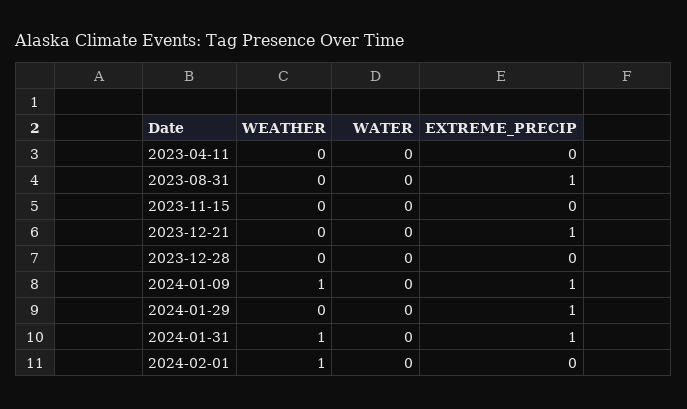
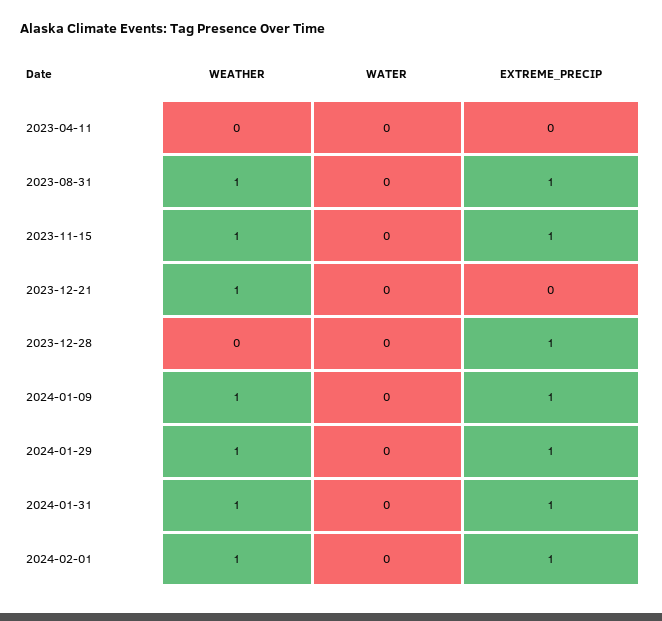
  {
    "WEATHER": {
      "2023-04-11": 0,
-     "2023-08-31": 0,
+     "2023-08-31": 1,
-     "2023-11-15": 0,
+     "2023-11-15": 1,
-     "2023-12-21": 0,
+     "2023-12-21": 1,
      "2023-12-28": 0,
      "2024-01-09": 1,
-     "2024-01-29": 0,
+     "2024-01-29": 1,
      "2024-01-31": 1,
      "2024-02-01": 1
    },
    "WATER": {
      "2023-04-11": 0,
      "2023-08-31": 0,
      "2023-11-15": 0,
      "2023-12-21": 0,
      "2023-12-28": 0,
      "2024-01-09": 0,
      "2024-01-29": 0,
      "2024-01-31": 0,
      "2024-02-01": 0
    },
    "EXTREME_PRECIP": {
      "2023-04-11": 0,
      "2023-08-31": 1,
-     "2023-11-15": 0,
+     "2023-11-15": 1,
-     "2023-12-21": 1,
+     "2023-12-21": 0,
-     "2023-12-28": 0,
+     "2023-12-28": 1,
      "2024-01-09": 1,
      "2024-01-29": 1,
      "2024-01-31": 1,
-     "2024-02-01": 0
+     "2024-02-01": 1
    }
  }

